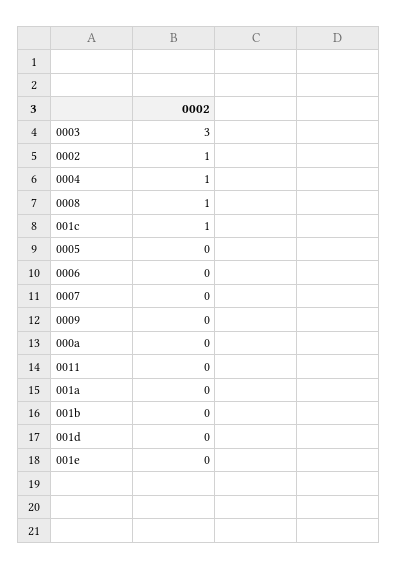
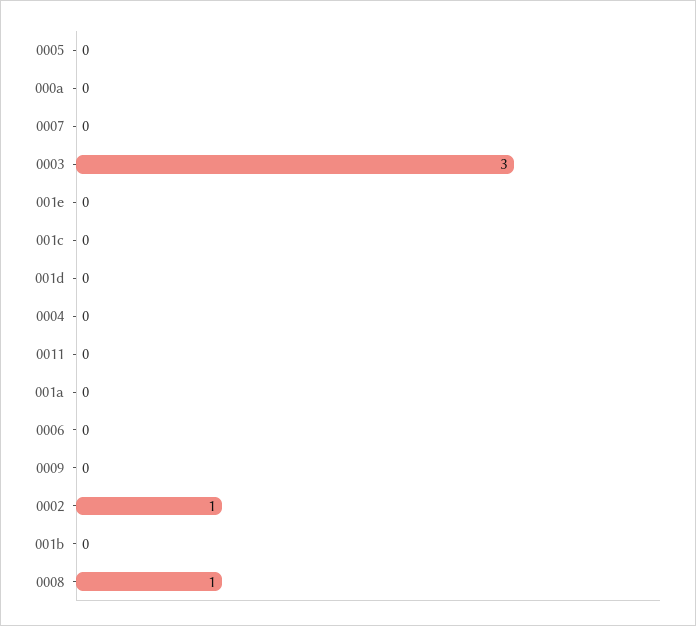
  {
    "0003": 3,
    "0002": 1,
-   "0004": 1,
+   "0004": 0,
    "0008": 1,
-   "001c": 1,
+   "001c": 0,
    "0005": 0,
    "0006": 0,
    "0007": 0,
    "0009": 0,
    "000a": 0,
    "0011": 0,
    "001a": 0,
    "001b": 0,
    "001d": 0,
    "001e": 0
  }

